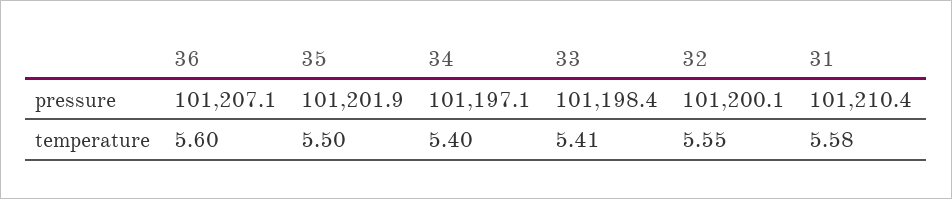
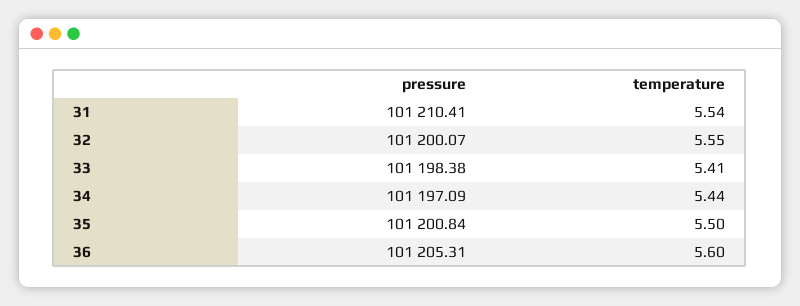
  {
    "36": {
-     "pressure": 101207.1,
+     "pressure": 101205.31,
      "temperature": 5.6
    },
    "35": {
-     "pressure": 101201.9,
+     "pressure": 101200.84,
      "temperature": 5.5
    },
    "34": {
      "pressure": 101197.09,
-     "temperature": 5.4
+     "temperature": 5.44
    },
    "33": {
      "pressure": 101198.38,
      "temperature": 5.41
    },
    "32": {
      "pressure": 101200.07,
      "temperature": 5.55
    },
    "31": {
      "pressure": 101210.41,
-     "temperature": 5.58
+     "temperature": 5.54
    }
  }

